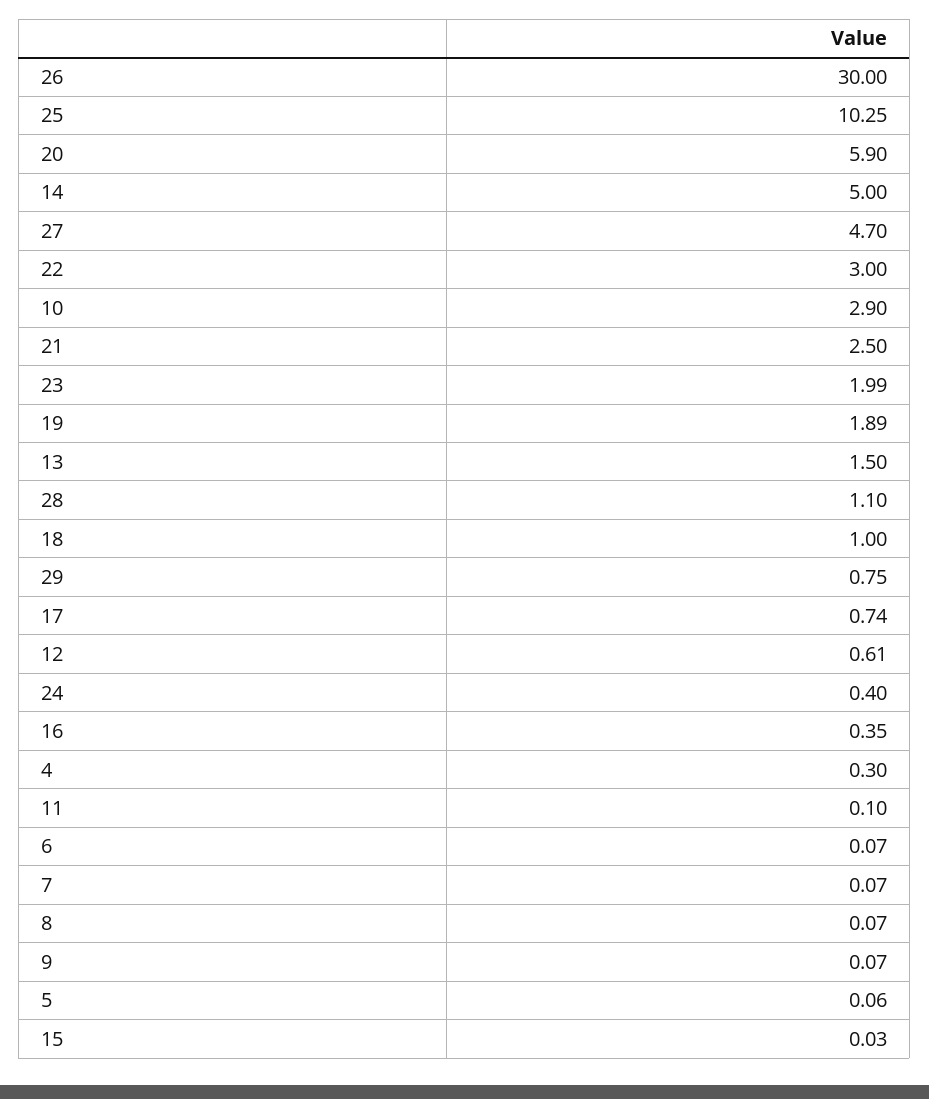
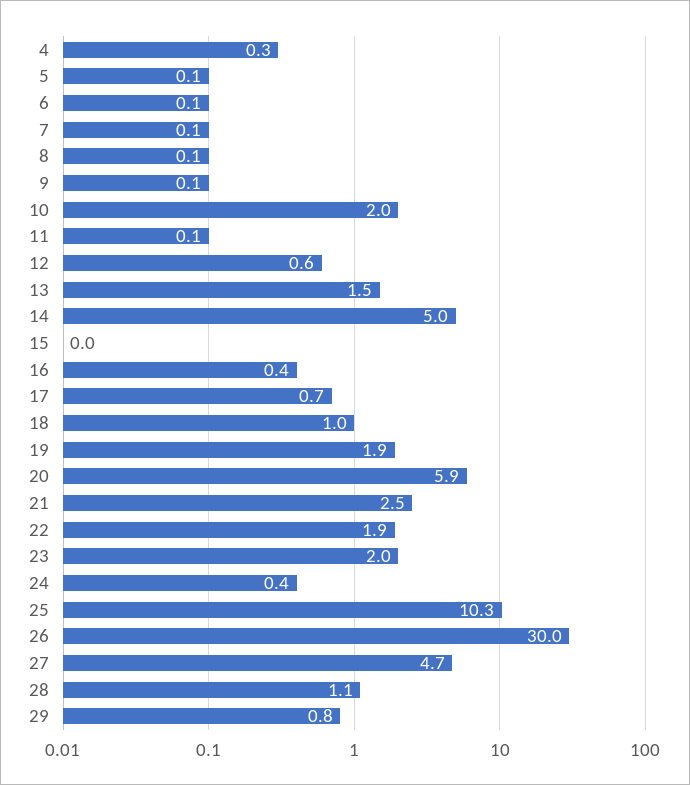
  {
    "26": 30,
    "25": 10.25,
    "20": 5.9,
    "14": 5,
    "27": 4.7,
-   "22": 3,
+   "22": 1.9,
-   "10": 2.9,
+   "10": 2,
    "21": 2.5,
    "23": 1.99,
    "19": 1.89,
    "13": 1.5,
    "28": 1.1,
    "18": 1,
    "29": 0.75,
    "17": 0.74,
    "12": 0.61,
    "24": 0.4,
    "16": 0.35,
    "4": 0.3,
    "11": 0.1,
    "6": 0.07,
    "7": 0.07,
    "8": 0.07,
    "9": 0.07,
    "5": 0.06,
    "15": 0.03
  }

